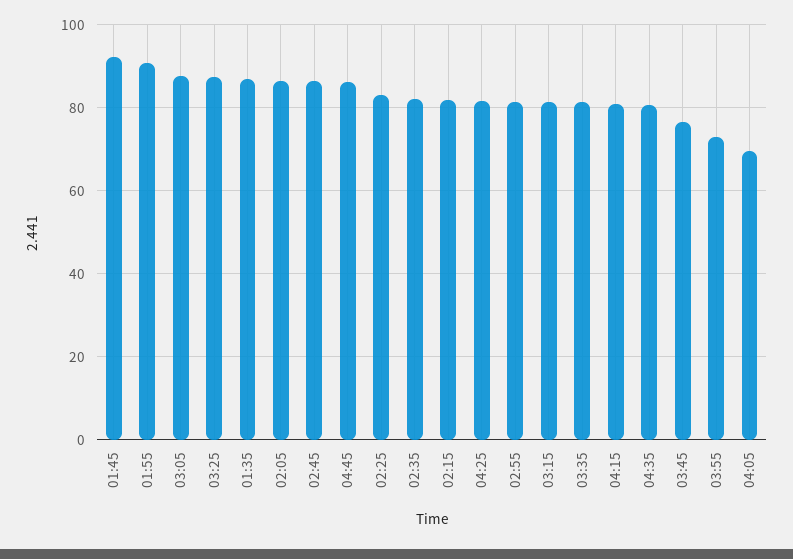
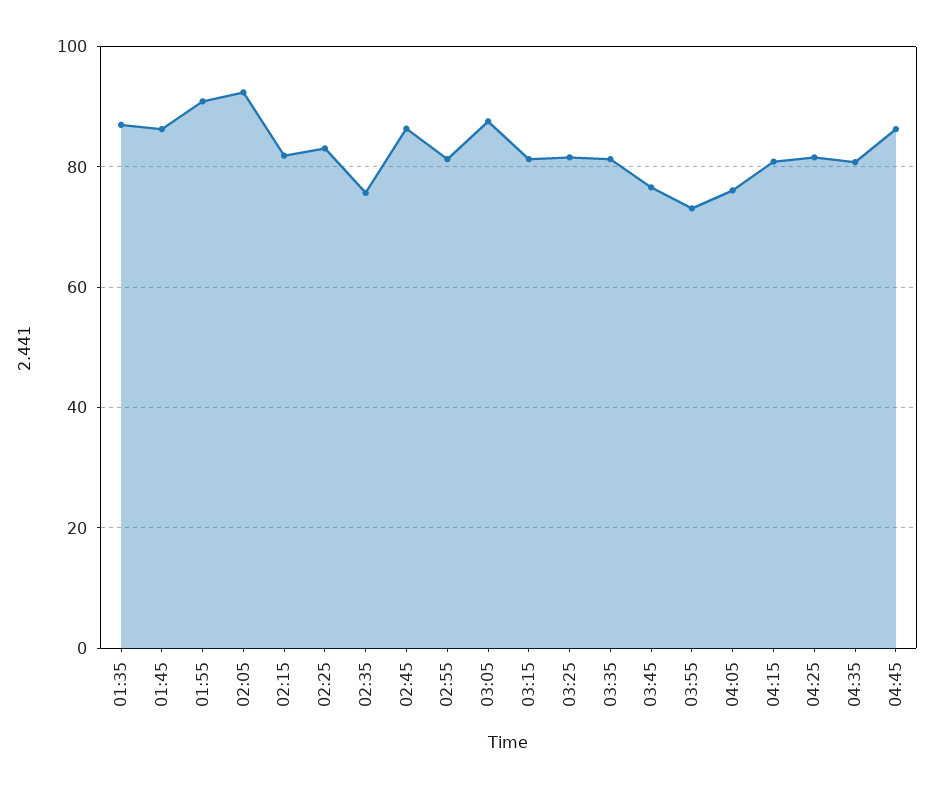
  {
-   "01:45": 92,
+   "01:45": 86,
    "01:55": 90,
    "03:05": 88,
-   "03:25": 88,
+   "03:25": 82,
    "01:35": 88,
-   "02:05": 86,
+   "02:05": 92,
    "02:45": 86,
    "04:45": 86,
    "02:25": 84,
-   "02:35": 82,
+   "02:35": 76,
    "02:15": 82,
    "04:25": 82,
    "02:55": 82,
    "03:15": 82,
    "03:35": 82,
    "04:15": 80,
    "04:35": 80,
    "03:45": 76,
    "03:55": 74,
-   "04:05": 70
+   "04:05": 76
  }

